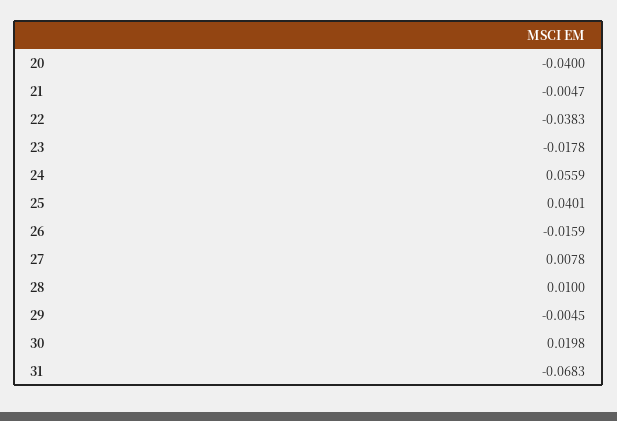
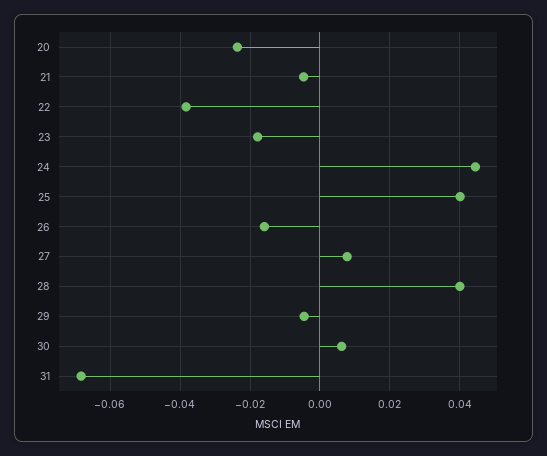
  {
-   "20": -0.04,
+   "20": -0.024,
    "21": -0.0047,
    "22": -0.0383,
    "23": -0.0178,
-   "24": 0.0559,
+   "24": 0.044,
    "25": 0.0401,
    "26": -0.0159,
    "27": 0.0078,
-   "28": 0.01,
+   "28": 0.04,
    "29": -0.0045,
-   "30": 0.0198,
+   "30": 0.006,
    "31": -0.0683
  }

